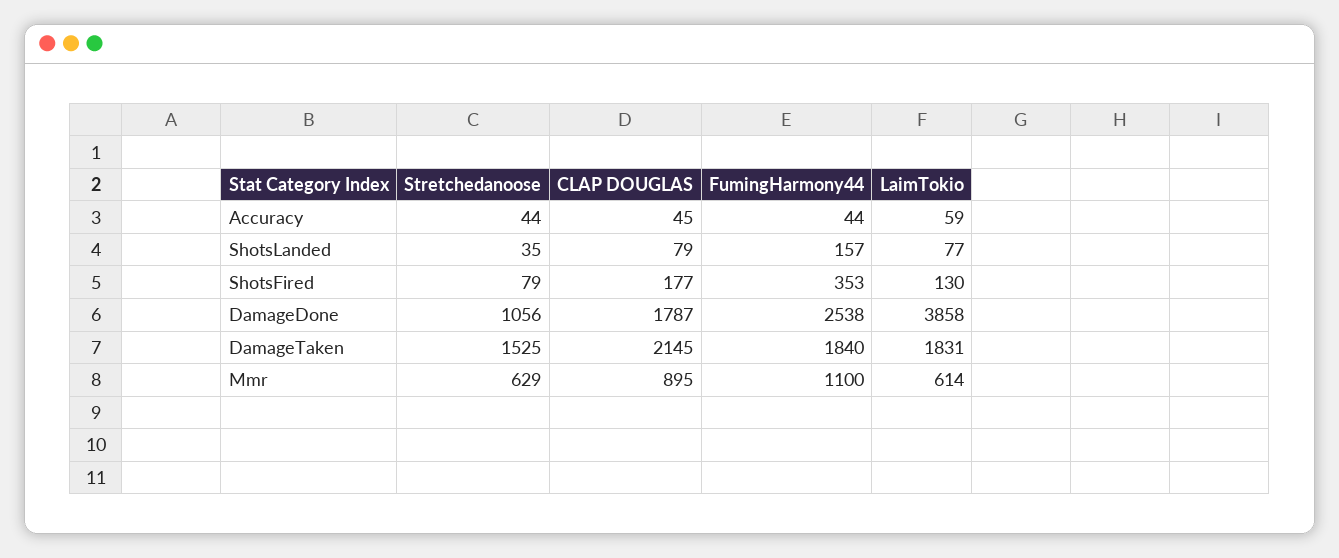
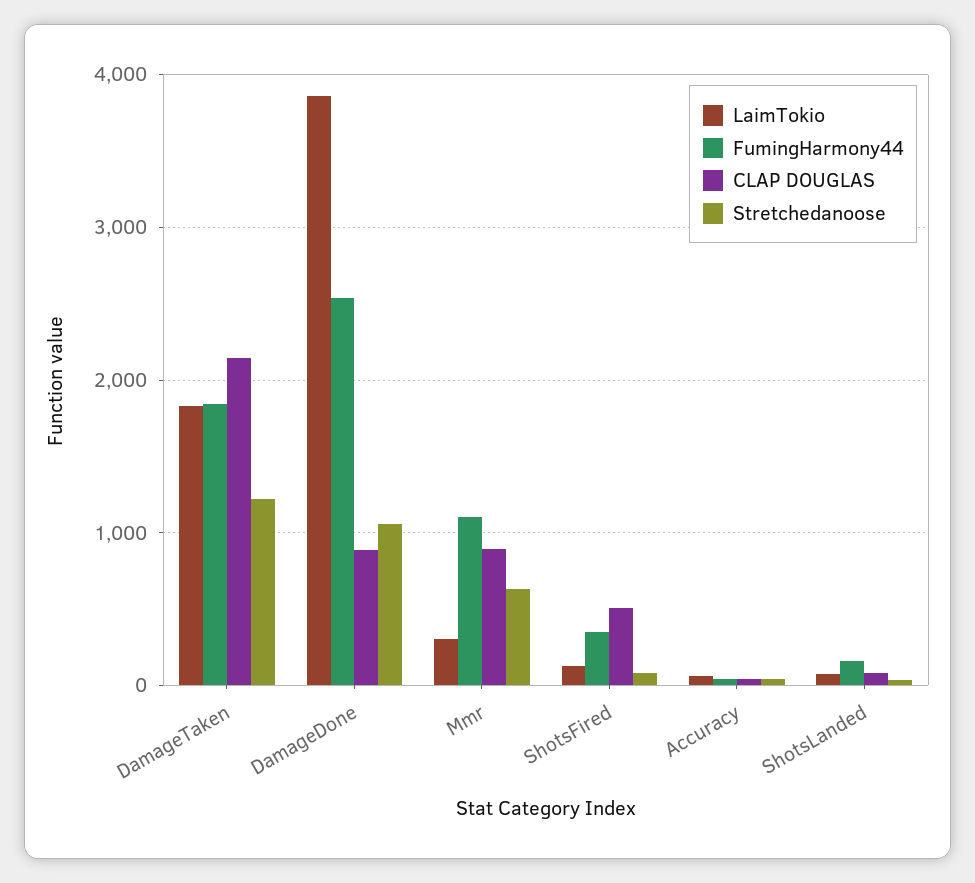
  {
    "Stretchedanoose": {
      "Accuracy": 44,
      "ShotsLanded": 35,
      "ShotsFired": 79,
      "DamageDone": 1056,
-     "DamageTaken": 1525,
+     "DamageTaken": 1200,
      "Mmr": 629
    },
    "CLAP DOUGLAS": {
      "Accuracy": 45,
      "ShotsLanded": 79,
-     "ShotsFired": 177,
+     "ShotsFired": 500,
-     "DamageDone": 1787,
+     "DamageDone": 900,
      "DamageTaken": 2145,
      "Mmr": 895
    },
    "FumingHarmony44": {
      "Accuracy": 44,
      "ShotsLanded": 157,
      "ShotsFired": 353,
      "DamageDone": 2538,
      "DamageTaken": 1840,
      "Mmr": 1100
    },
    "LaimTokio": {
      "Accuracy": 59,
      "ShotsLanded": 77,
      "ShotsFired": 130,
      "DamageDone": 3858,
      "DamageTaken": 1831,
-     "Mmr": 614
+     "Mmr": 300
    }
  }

